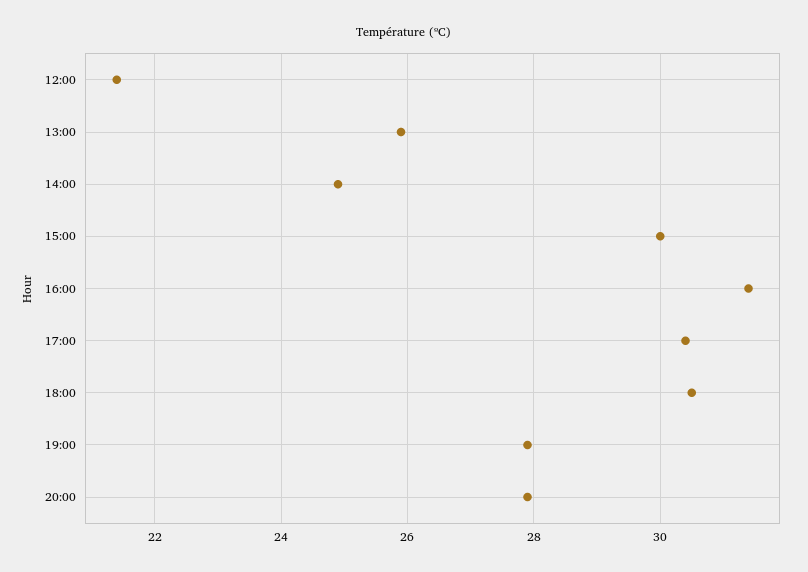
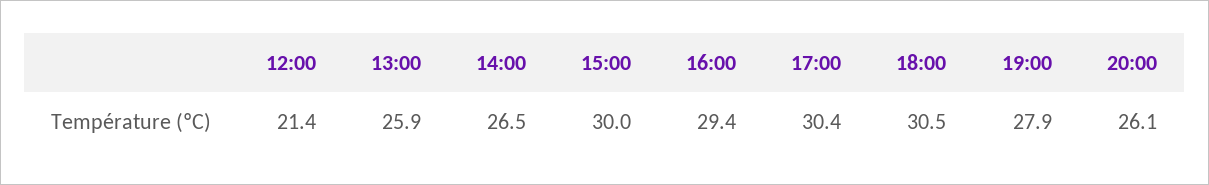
  {
    "12:00": 21.4,
    "13:00": 25.9,
-   "14:00": 25,
+   "14:00": 26.5,
    "15:00": 30,
-   "16:00": 31.5,
+   "16:00": 29.4,
    "17:00": 30.4,
    "18:00": 30.5,
    "19:00": 27.9,
-   "20:00": 28
+   "20:00": 26.1
  }

